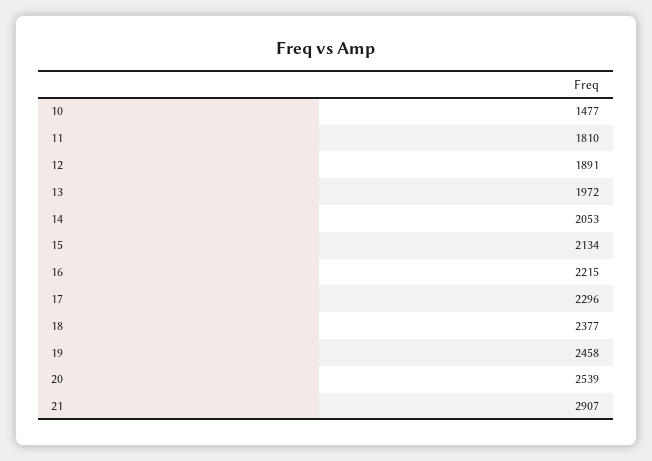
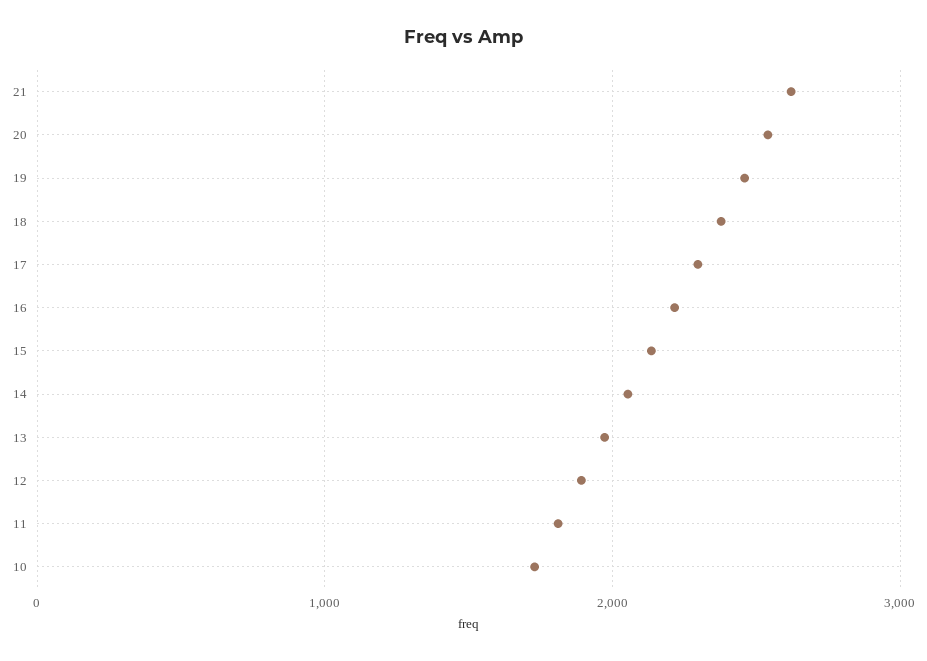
  {
-   "10": 1477,
+   "10": 1700,
    "11": 1810,
    "12": 1891,
    "13": 1972,
    "14": 2053,
    "15": 2134,
    "16": 2215,
    "17": 2296,
    "18": 2377,
    "19": 2458,
    "20": 2539,
-   "21": 2907
+   "21": 2600
  }

